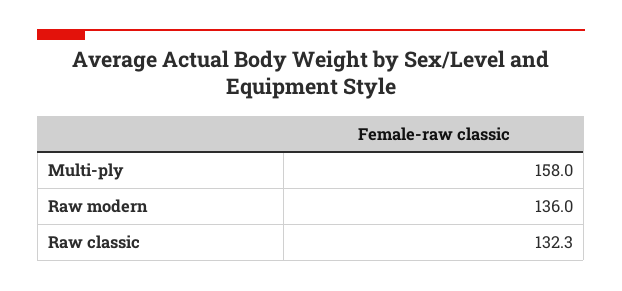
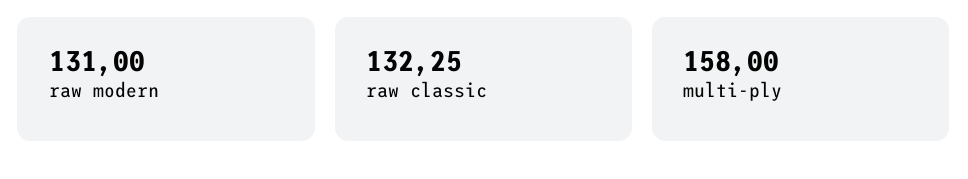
  {
    "Multi-ply": 158,
-   "Raw modern": 136,
+   "Raw modern": 131,
    "Raw classic": 132.25
  }

